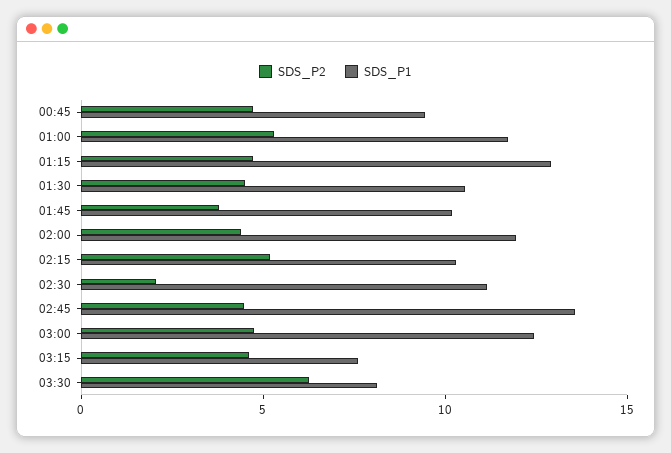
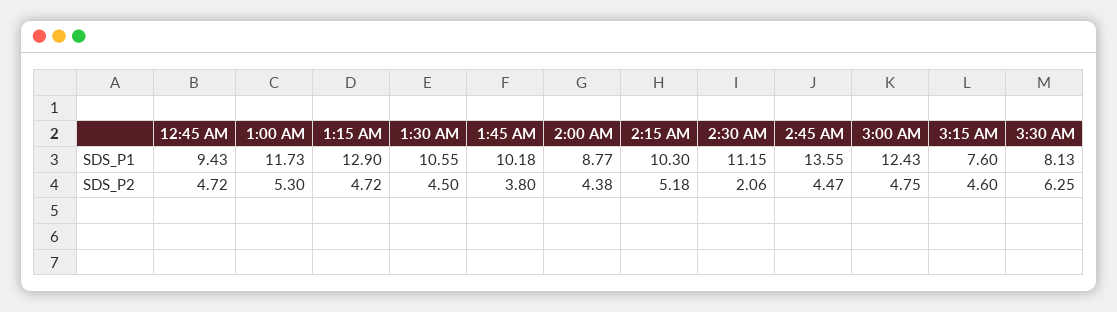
  {
    "SDS_P2": {
      "00:45": 4.72,
      "01:00": 5.3,
      "01:15": 4.72,
      "01:30": 4.5,
      "01:45": 3.8,
      "02:00": 4.38,
      "02:15": 5.18,
      "02:30": 2.06,
      "02:45": 4.47,
      "03:00": 4.75,
      "03:15": 4.6,
      "03:30": 6.25
    },
    "SDS_P1": {
      "00:45": 9.43,
      "01:00": 11.73,
      "01:15": 12.9,
      "01:30": 10.55,
      "01:45": 10.18,
-     "02:00": 12,
+     "02:00": 8.77,
      "02:15": 10.3,
      "02:30": 11.15,
      "02:45": 13.55,
      "03:00": 12.43,
      "03:15": 7.6,
      "03:30": 8.13
    }
  }

